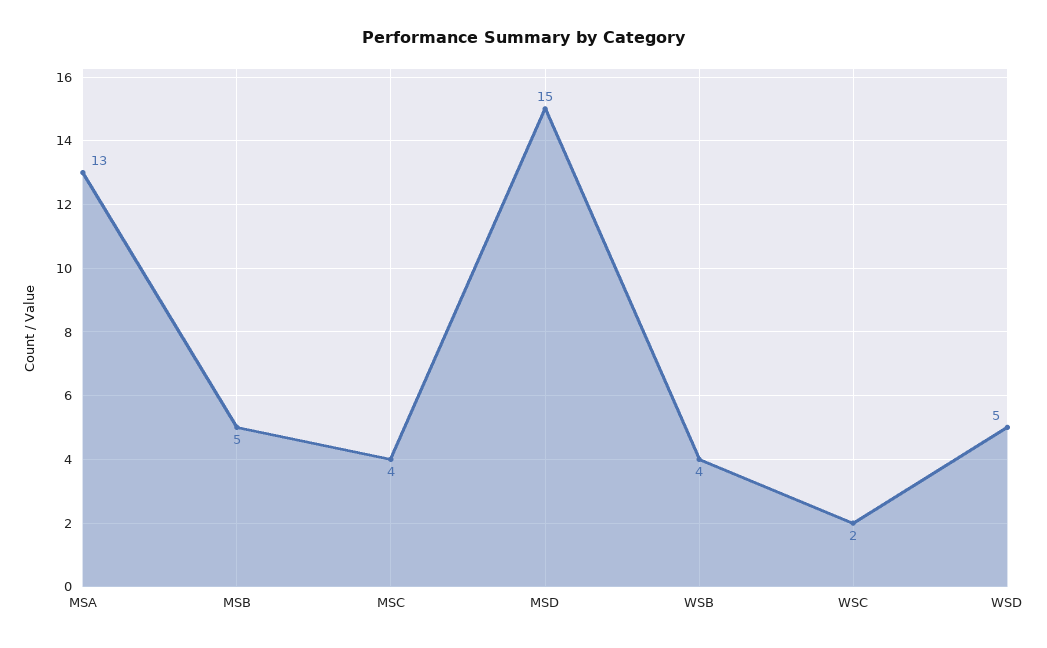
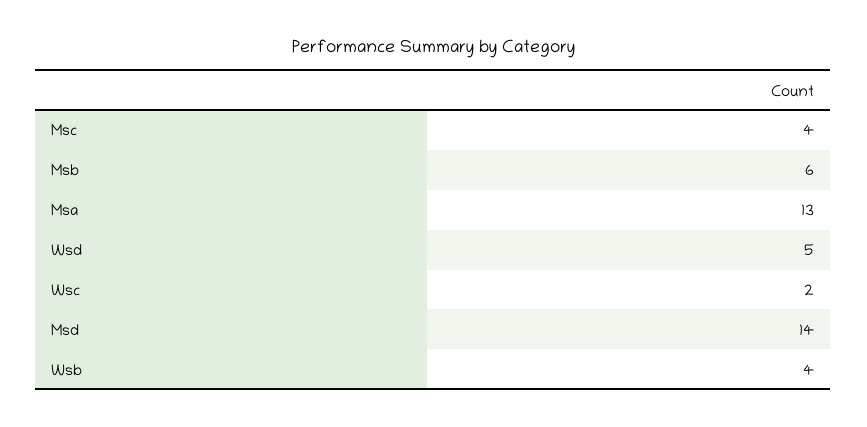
  {
    "MSA": 13,
-   "MSB": 5,
+   "MSB": 6,
    "MSC": 4,
-   "MSD": 15,
+   "MSD": 14,
    "WSB": 4,
    "WSC": 2,
    "WSD": 5
  }

